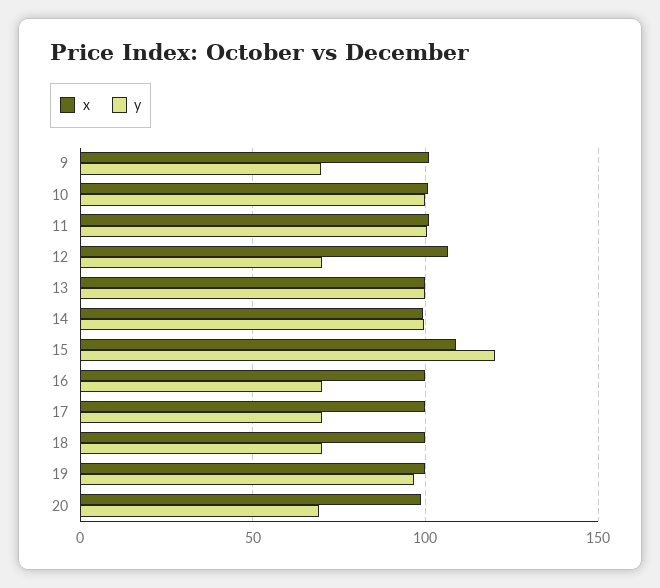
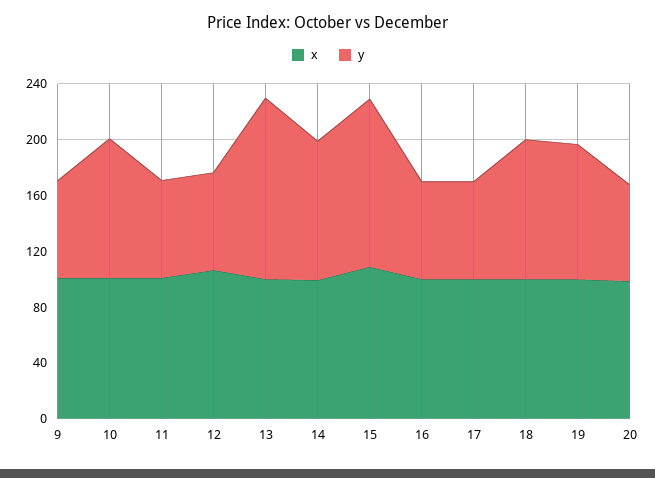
  {
    "x": {
      "9": 100,
      "10": 100,
      "11": 100,
      "12": 105,
      "13": 100,
      "14": 100,
      "15": 110,
      "16": 100,
      "17": 100,
      "18": 100,
      "19": 100,
      "20": 100
    },
    "y": {
      "9": 70,
      "10": 100,
-     "11": 100,
+     "11": 70,
      "12": 70,
-     "13": 100,
+     "13": 130,
      "14": 100,
      "15": 120,
      "16": 70,
      "17": 70,
-     "18": 70,
+     "18": 100,
      "19": 95,
      "20": 70
    }
  }

